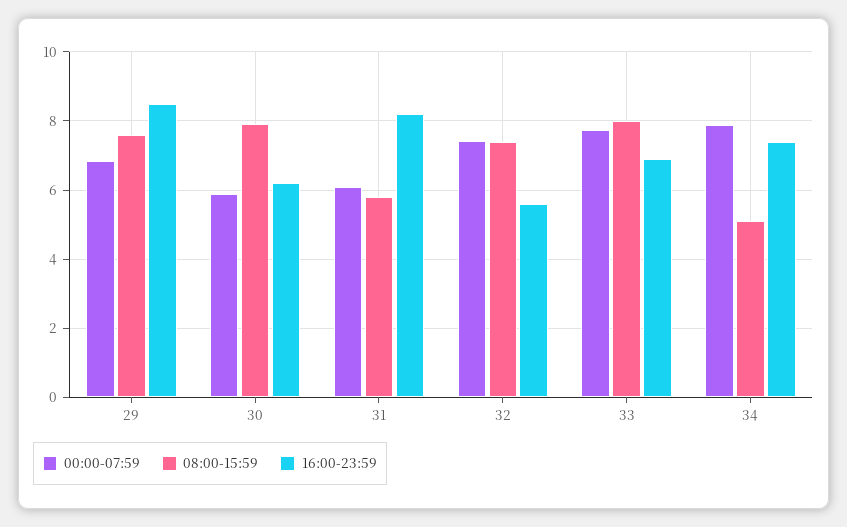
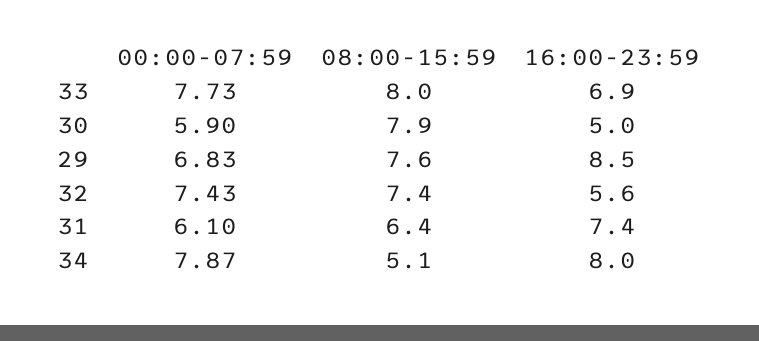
  {
    "00:00-07:59": {
      "29": 6.83,
      "30": 5.9,
      "31": 6.1,
      "32": 7.43,
      "33": 7.73,
      "34": 7.87
    },
    "08:00-15:59": {
      "29": 7.6,
      "30": 7.9,
-     "31": 5.8,
+     "31": 6.4,
      "32": 7.4,
      "33": 8,
      "34": 5.1
    },
    "16:00-23:59": {
      "29": 8.5,
-     "30": 6.2,
+     "30": 5,
-     "31": 8.2,
+     "31": 7.4,
      "32": 5.6,
      "33": 6.9,
-     "34": 7.4
+     "34": 8
    }
  }

